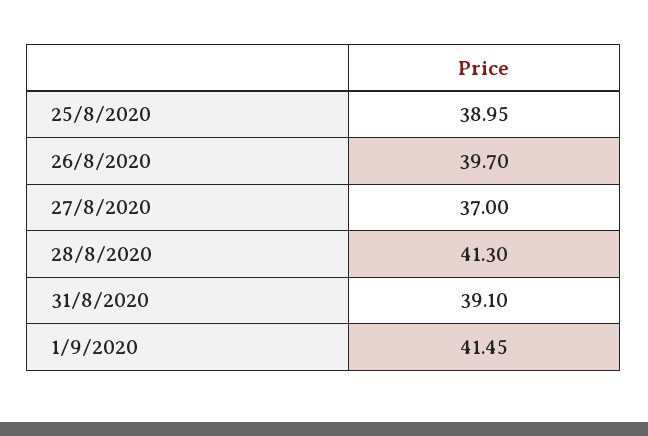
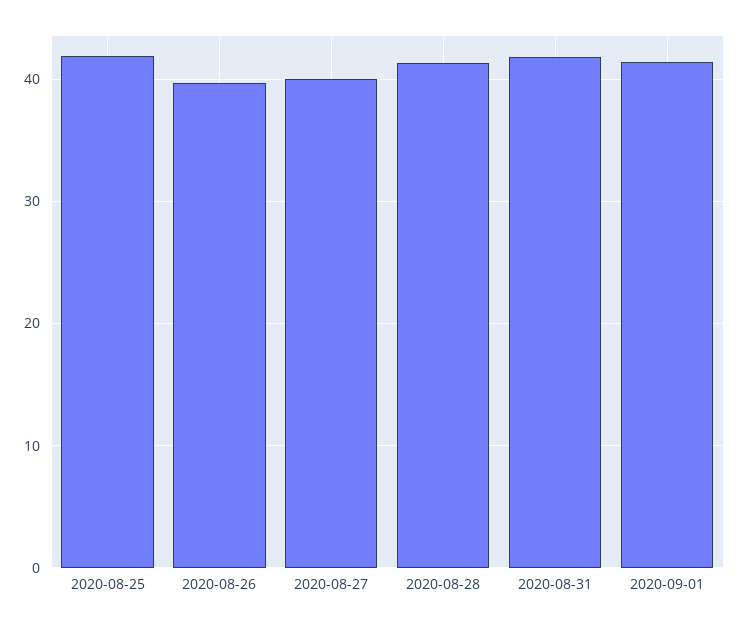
  {
-   "25/8/2020": 38.95,
+   "25/8/2020": 42,
    "26/8/2020": 39.7,
-   "27/8/2020": 37,
+   "27/8/2020": 40,
    "28/8/2020": 41.3,
-   "31/8/2020": 39.1,
+   "31/8/2020": 42,
    "1/9/2020": 41.45
  }

